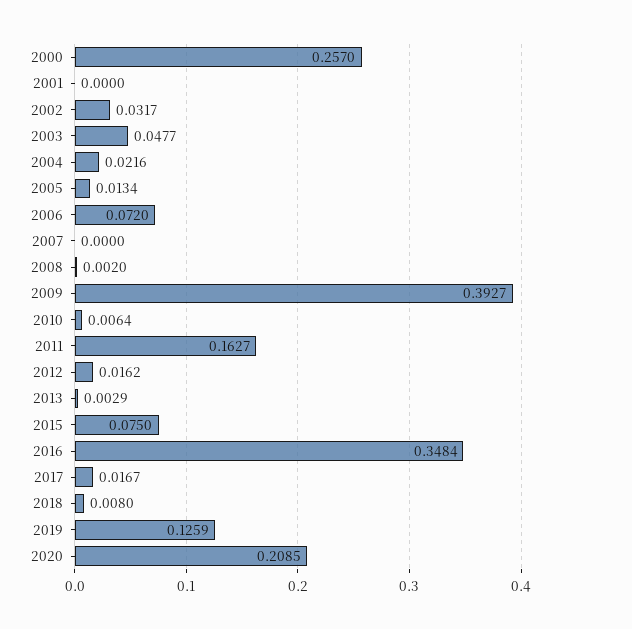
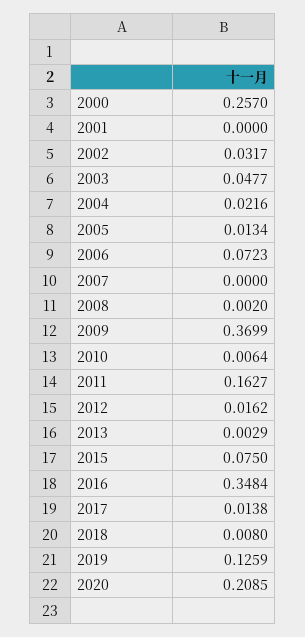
  {
    "2000": 0.257,
    "2001": 0,
    "2002": 0.0317,
    "2003": 0.0477,
    "2004": 0.0216,
    "2005": 0.0134,
-   "2006": 0.072,
+   "2006": 0.0723,
    "2007": 0,
    "2008": 0.002,
-   "2009": 0.3927,
+   "2009": 0.3699,
    "2010": 0.0064,
    "2011": 0.1627,
    "2012": 0.0162,
    "2013": 0.0029,
    "2015": 0.075,
    "2016": 0.3484,
-   "2017": 0.0167,
+   "2017": 0.0138,
    "2018": 0.008,
    "2019": 0.1259,
    "2020": 0.2085
  }

